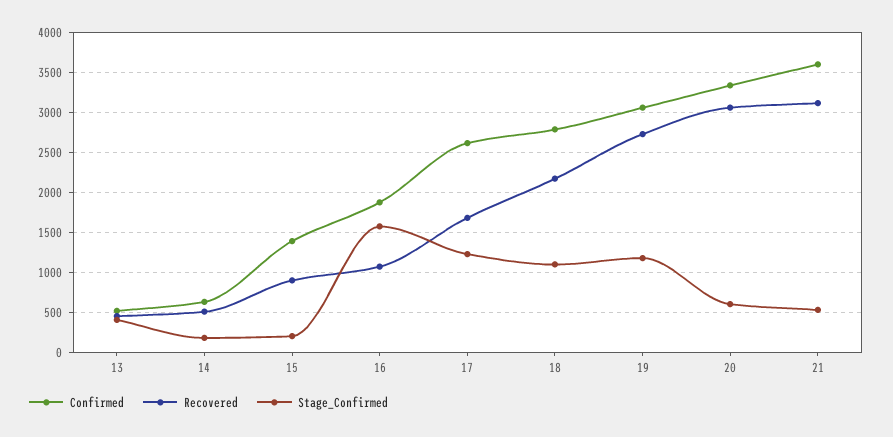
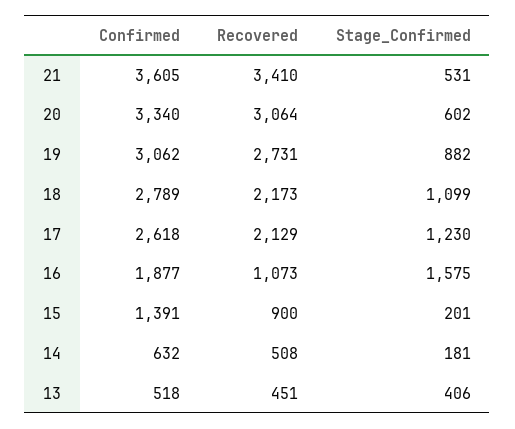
  {
    "Confirmed": {
      "13": 518,
      "14": 632,
      "15": 1391,
      "16": 1877,
      "17": 2618,
      "18": 2789,
      "19": 3062,
      "20": 3340,
      "21": 3605
    },
    "Recovered": {
      "13": 451,
      "14": 508,
      "15": 900,
      "16": 1073,
-     "17": 1700,
+     "17": 2129,
      "18": 2173,
      "19": 2731,
      "20": 3064,
-     "21": 3100
+     "21": 3410
    },
    "Stage_Confirmed": {
      "13": 406,
      "14": 181,
      "15": 201,
      "16": 1575,
      "17": 1230,
      "18": 1099,
-     "19": 1200,
+     "19": 882,
      "20": 602,
      "21": 531
    }
  }

